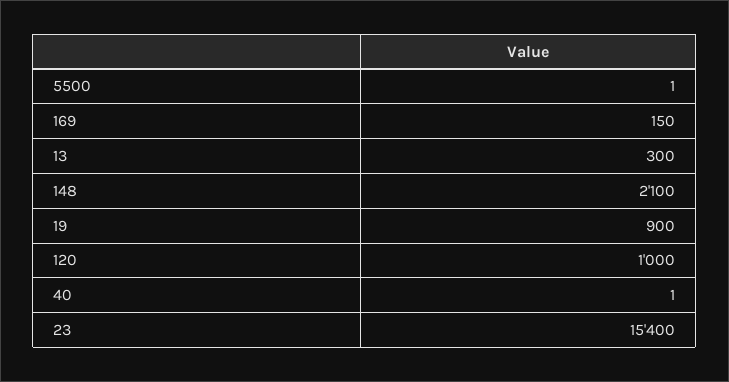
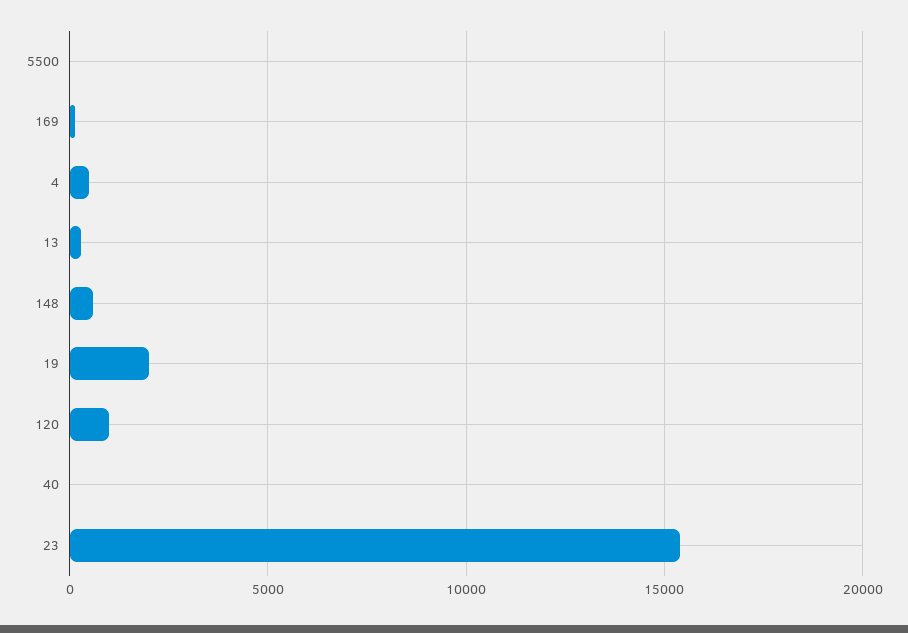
  {
    "5500": 1,
    "169": 150,
    "13": 300,
-   "148": 2100,
+   "148": 500,
-   "19": 900,
+   "19": 2000,
    "120": 1000,
    "40": 1,
-   "23": 15400
+   "23": 15400,
+   "4": 500
  }

